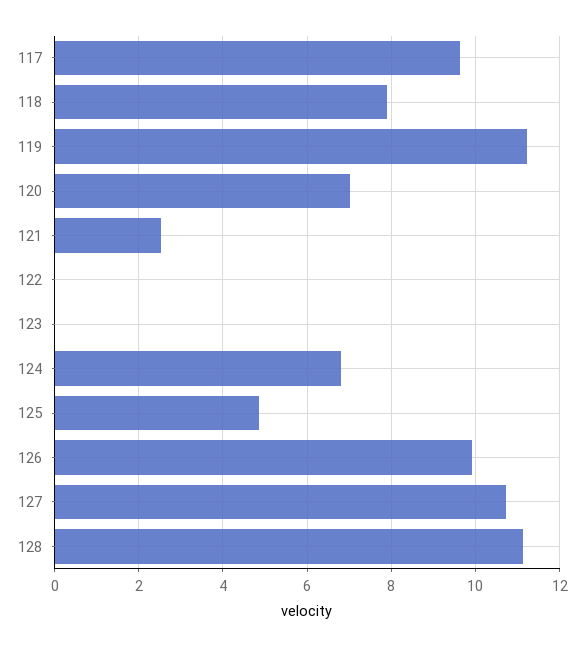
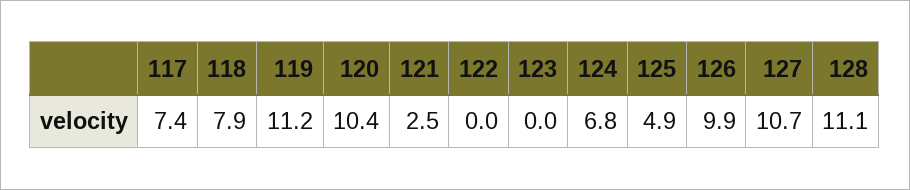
  {
-   "117": 9.6,
+   "117": 7.4,
    "118": 7.9,
    "119": 11.2,
-   "120": 7,
+   "120": 10.4,
    "121": 2.5,
    "122": 0,
    "123": 0,
    "124": 6.8,
    "125": 4.9,
    "126": 9.9,
    "127": 10.7,
    "128": 11.1
  }

